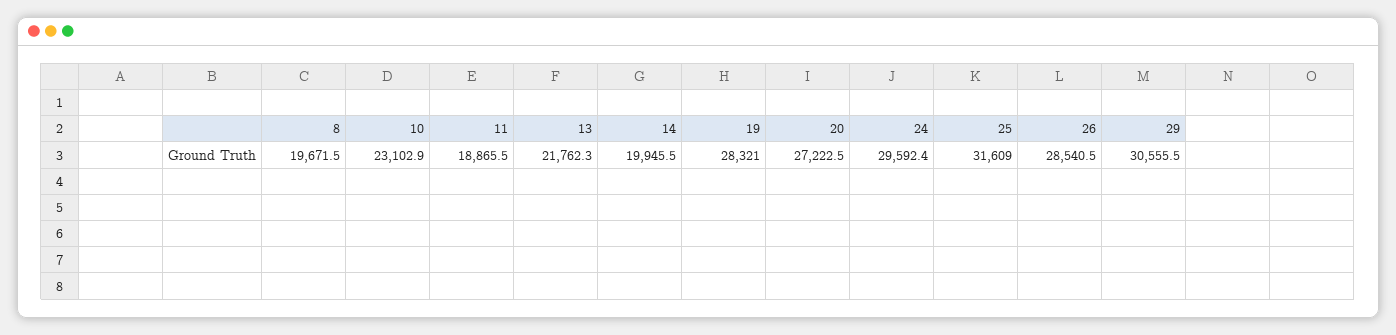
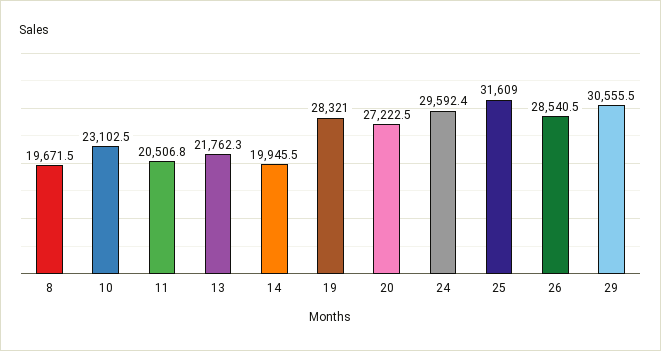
  {
    "8": 19671.5,
-   "10": 23102.9,
+   "10": 23102.5,
-   "11": 18865.5,
+   "11": 20506.8,
    "13": 21762.3,
    "14": 19945.5,
    "19": 28321,
    "20": 27222.5,
    "24": 29592.4,
    "25": 31609,
    "26": 28540.5,
    "29": 30555.5
  }

